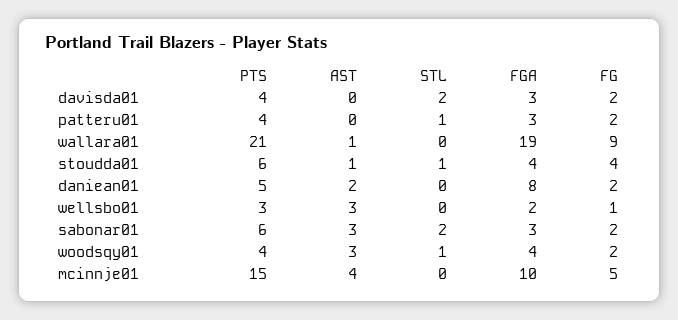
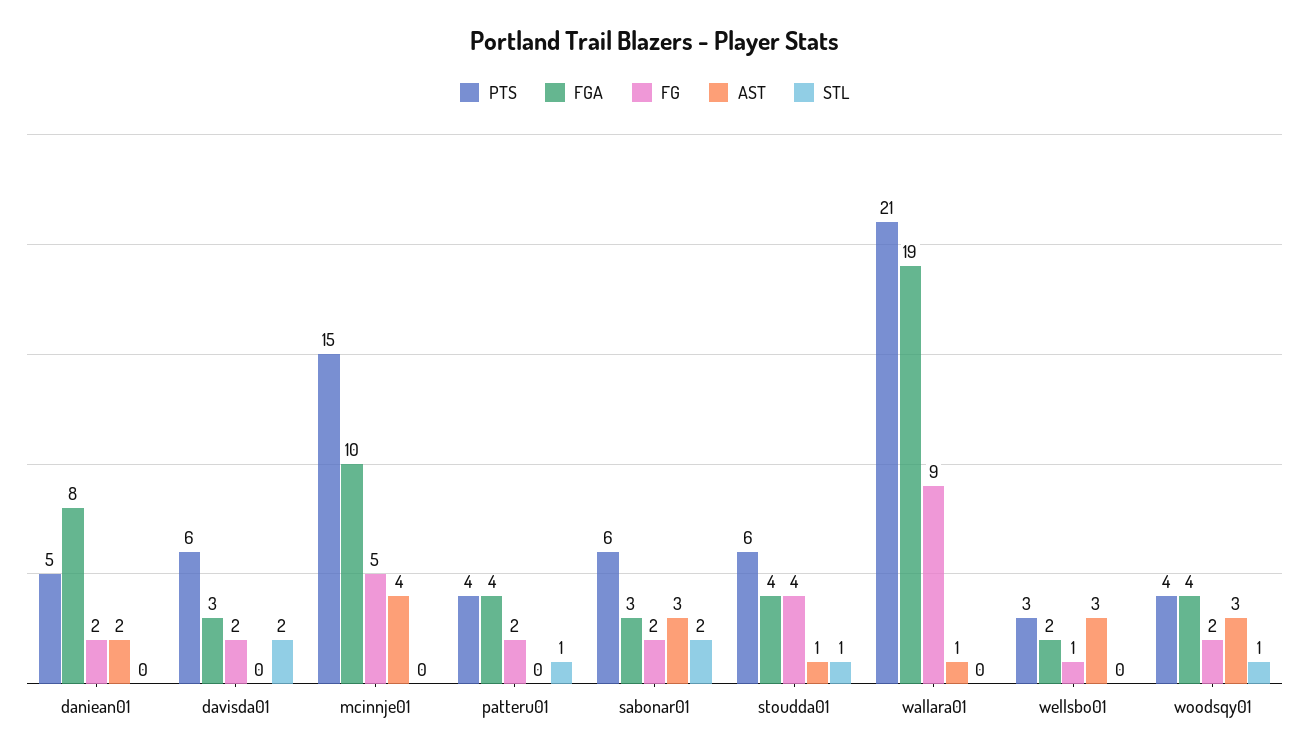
  {
    "PTS": {
-     "davisda01": 4,
+     "davisda01": 6,
      "patteru01": 4,
      "wallara01": 21,
      "stoudda01": 6,
      "daniean01": 5,
      "wellsbo01": 3,
      "sabonar01": 6,
      "woodsqy01": 4,
      "mcinnje01": 15
    },
    "AST": {
      "davisda01": 0,
      "patteru01": 0,
      "wallara01": 1,
      "stoudda01": 1,
      "daniean01": 2,
      "wellsbo01": 3,
      "sabonar01": 3,
      "woodsqy01": 3,
      "mcinnje01": 4
    },
    "STL": {
      "davisda01": 2,
      "patteru01": 1,
      "wallara01": 0,
      "stoudda01": 1,
      "daniean01": 0,
      "wellsbo01": 0,
      "sabonar01": 2,
      "woodsqy01": 1,
      "mcinnje01": 0
    },
    "FGA": {
      "davisda01": 3,
-     "patteru01": 3,
+     "patteru01": 4,
      "wallara01": 19,
      "stoudda01": 4,
      "daniean01": 8,
      "wellsbo01": 2,
      "sabonar01": 3,
      "woodsqy01": 4,
      "mcinnje01": 10
    },
    "FG": {
      "davisda01": 2,
      "patteru01": 2,
      "wallara01": 9,
      "stoudda01": 4,
      "daniean01": 2,
      "wellsbo01": 1,
      "sabonar01": 2,
      "woodsqy01": 2,
      "mcinnje01": 5
    }
  }

